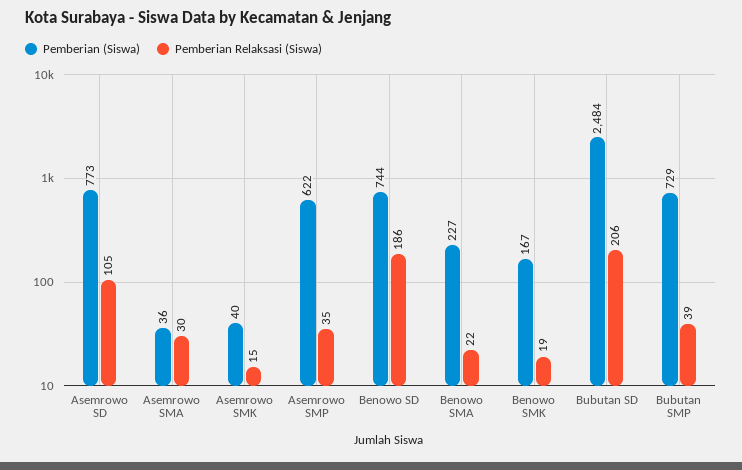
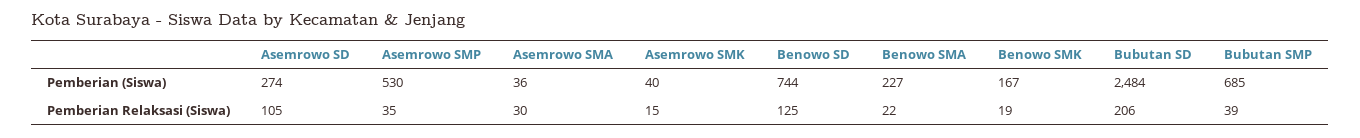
  {
    "Pemberian (Siswa)": {
-     "Asemrowo SD": 773,
+     "Asemrowo SD": 274,
      "Asemrowo SMA": 36,
      "Asemrowo SMK": 40,
-     "Asemrowo SMP": 622,
+     "Asemrowo SMP": 530,
      "Benowo SD": 744,
      "Benowo SMA": 227,
      "Benowo SMK": 167,
      "Bubutan SD": 2484,
-     "Bubutan SMP": 729
+     "Bubutan SMP": 685
    },
    "Pemberian Relaksasi (Siswa)": {
      "Asemrowo SD": 105,
      "Asemrowo SMA": 30,
      "Asemrowo SMK": 15,
      "Asemrowo SMP": 35,
-     "Benowo SD": 186,
+     "Benowo SD": 125,
      "Benowo SMA": 22,
      "Benowo SMK": 19,
      "Bubutan SD": 206,
      "Bubutan SMP": 39
    }
  }

